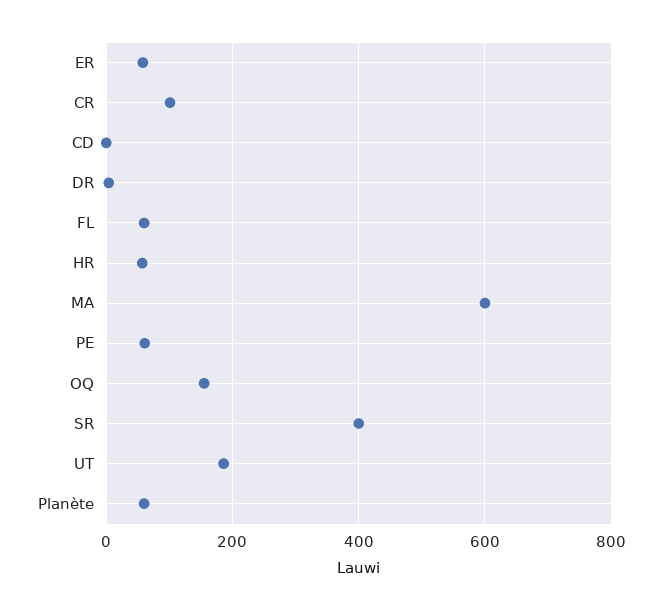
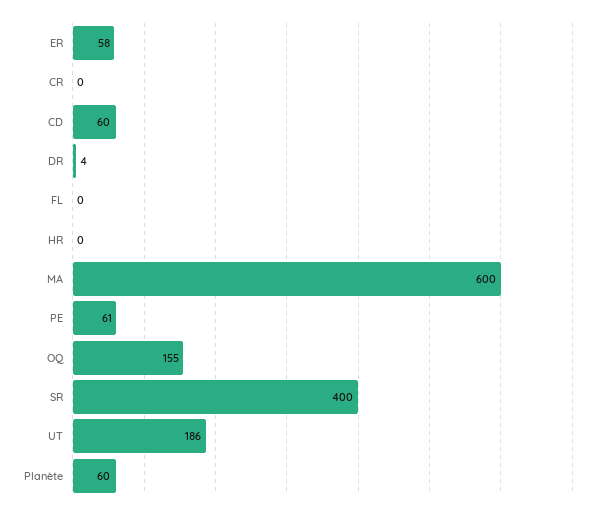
  {
    "ER": 58,
-   "CR": 100,
+   "CR": 0,
-   "CD": 0,
+   "CD": 60,
    "DR": 4,
-   "FL": 60,
+   "FL": 0,
-   "HR": 60,
+   "HR": 0,
    "MA": 600,
    "PE": 61,
    "OQ": 155,
    "SR": 400,
    "UT": 186,
    "Planète": 60
  }

